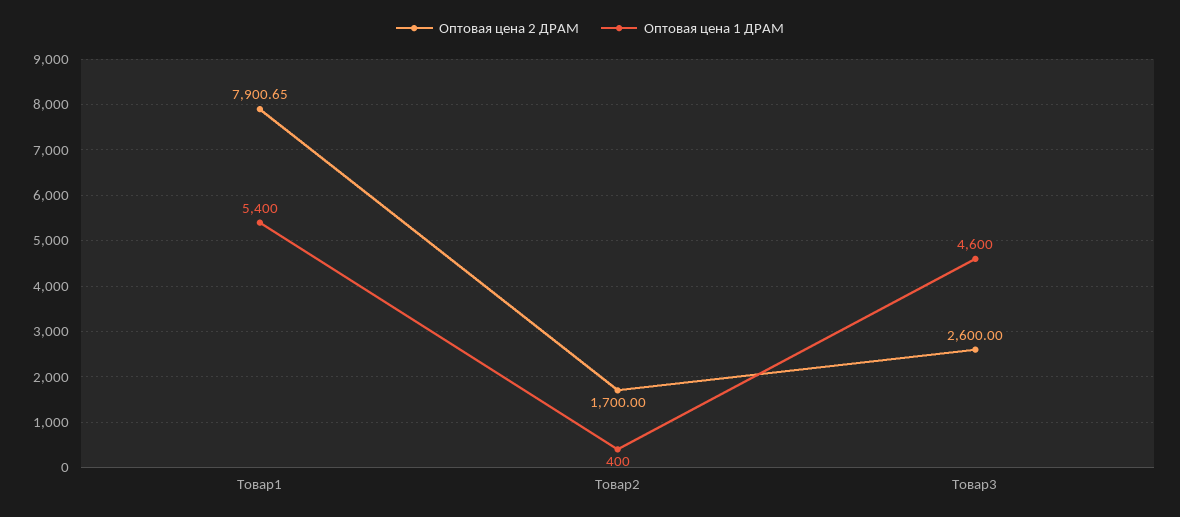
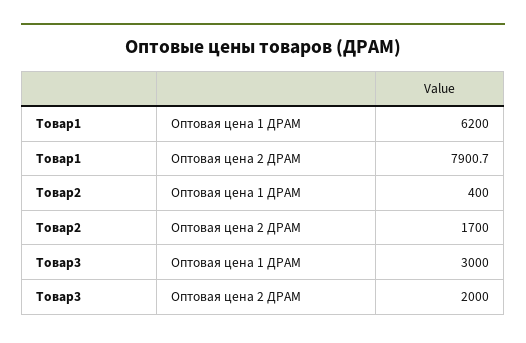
  {
    "Оптовая цена 2 ДРАМ": {
      "Товар1": 7900.65,
      "Товар2": 1700,
-     "Товар3": 2600
+     "Товар3": 2000
    },
    "Оптовая цена 1 ДРАМ": {
-     "Товар1": 5400,
+     "Товар1": 6200,
      "Товар2": 400,
-     "Товар3": 4600
+     "Товар3": 3000
    }
  }

